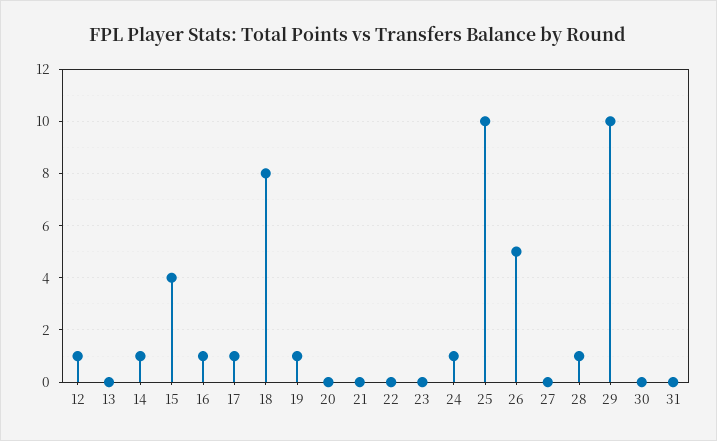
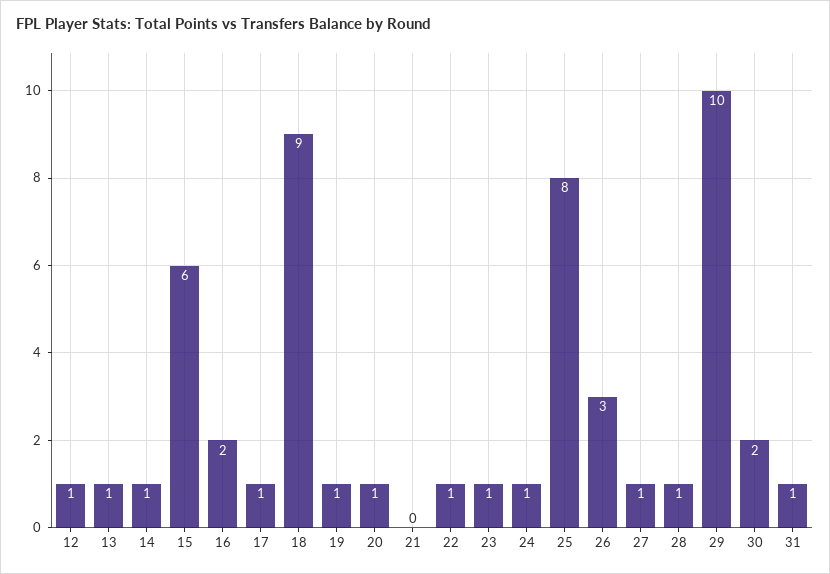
  {
    "12": 1,
-   "13": 0,
+   "13": 1,
    "14": 1,
-   "15": 4,
+   "15": 6,
-   "16": 1,
+   "16": 2,
    "17": 1,
-   "18": 8,
+   "18": 9,
    "19": 1,
-   "20": 0,
+   "20": 1,
    "21": 0,
-   "22": 0,
+   "22": 1,
-   "23": 0,
+   "23": 1,
    "24": 1,
-   "25": 10,
+   "25": 8,
-   "26": 5,
+   "26": 3,
-   "27": 0,
+   "27": 1,
    "28": 1,
    "29": 10,
-   "30": 0,
+   "30": 2,
-   "31": 0
+   "31": 1
  }

